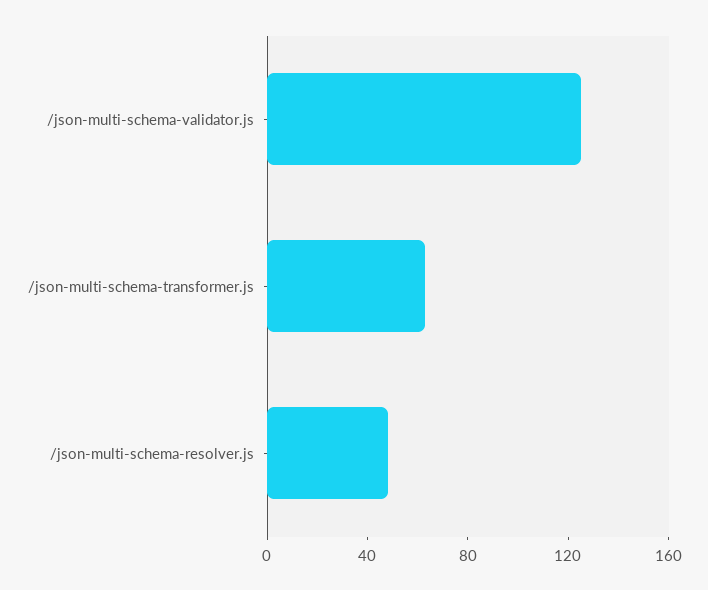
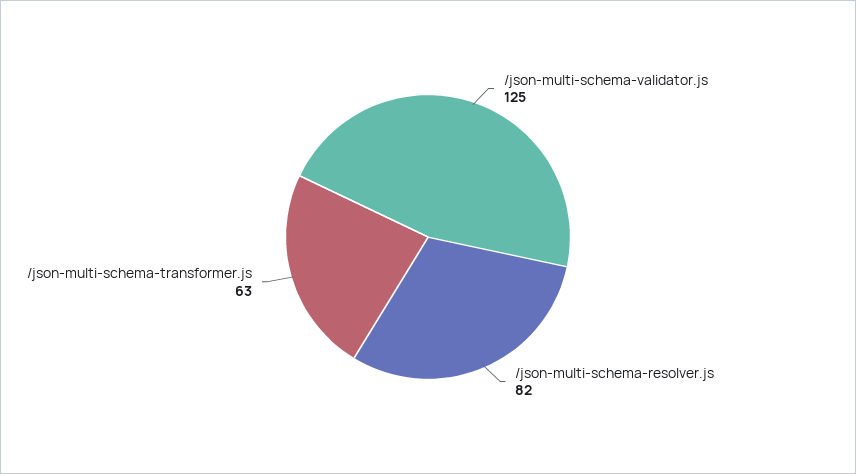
  {
    "/json-multi-schema-validator.js": 125,
    "/json-multi-schema-transformer.js": 63,
-   "/json-multi-schema-resolver.js": 50
+   "/json-multi-schema-resolver.js": 82
  }

